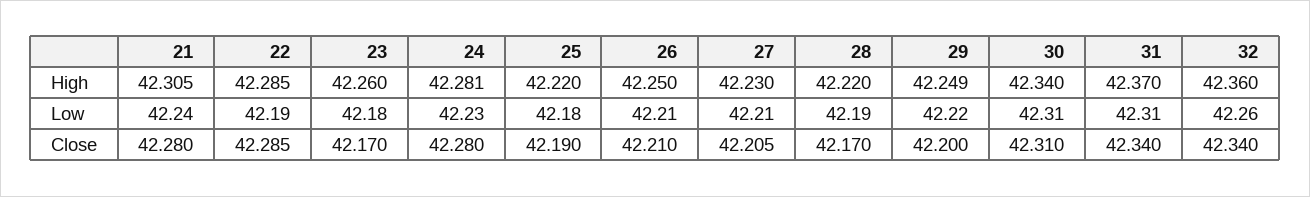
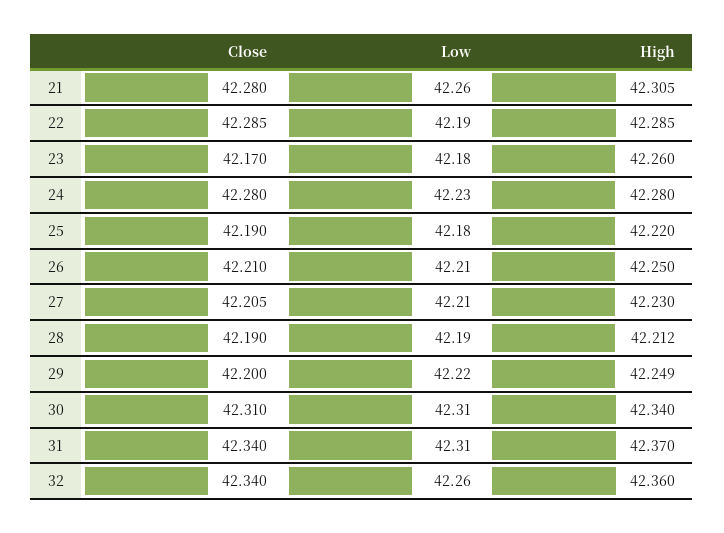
  {
    "21": {
      "High": 42.305,
-     "Low": 42.24,
+     "Low": 42.26,
      "Close": 42.28
    },
    "22": {
      "High": 42.285,
      "Low": 42.19,
      "Close": 42.285
    },
    "23": {
      "High": 42.26,
      "Low": 42.18,
      "Close": 42.17
    },
    "24": {
-     "High": 42.281,
+     "High": 42.28,
      "Low": 42.23,
      "Close": 42.28
    },
    "25": {
      "High": 42.22,
      "Low": 42.18,
      "Close": 42.19
    },
    "26": {
      "High": 42.25,
      "Low": 42.21,
      "Close": 42.21
    },
    "27": {
      "High": 42.23,
      "Low": 42.21,
      "Close": 42.205
    },
    "28": {
-     "High": 42.22,
+     "High": 42.212,
      "Low": 42.19,
-     "Close": 42.17
+     "Close": 42.19
    },
    "29": {
      "High": 42.249,
      "Low": 42.22,
      "Close": 42.2
    },
    "30": {
      "High": 42.34,
      "Low": 42.31,
      "Close": 42.31
    },
    "31": {
      "High": 42.37,
      "Low": 42.31,
      "Close": 42.34
    },
    "32": {
      "High": 42.36,
      "Low": 42.26,
      "Close": 42.34
    }
  }

